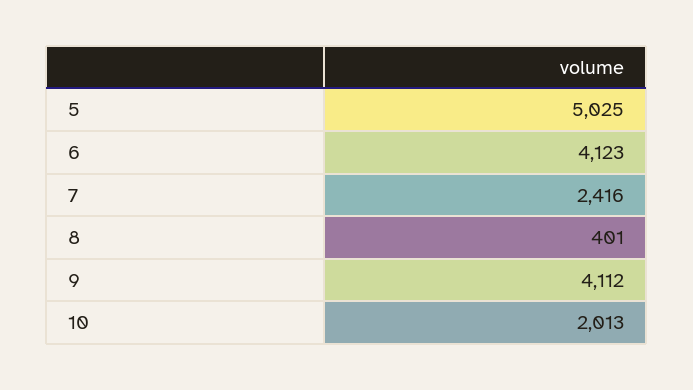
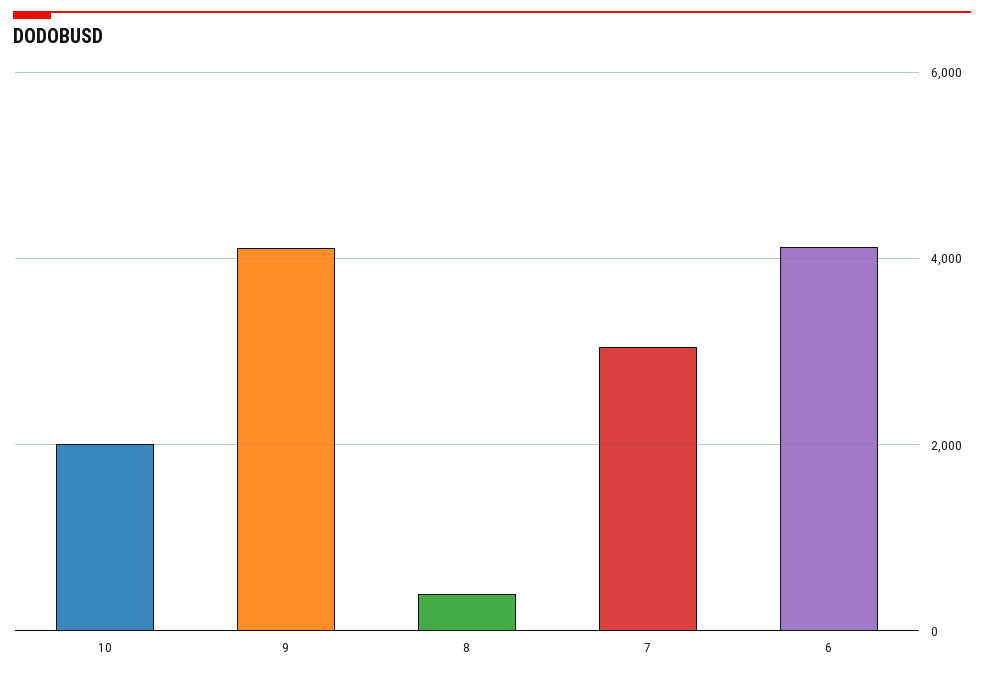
  {
-   "5": 5025,
    "6": 4123,
-   "7": 2416,
+   "7": 3000,
    "8": 401,
    "9": 4112,
    "10": 2013
  }

